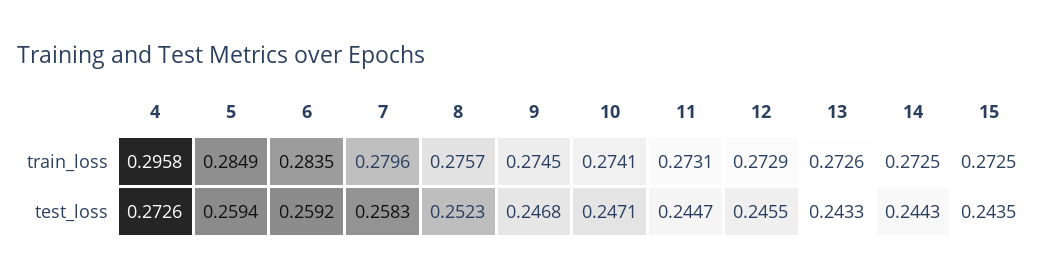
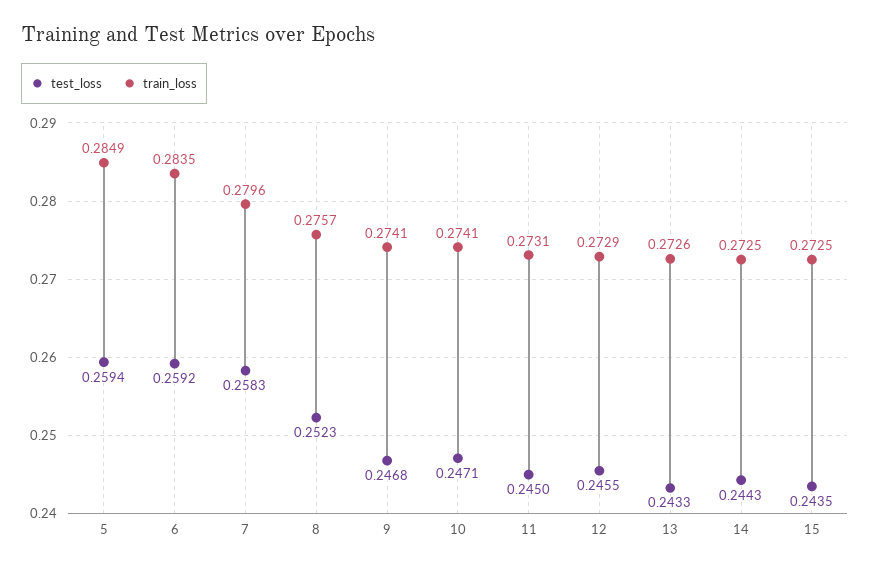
  {
    "train_loss": {
-     "4": 0.2958,
      "5": 0.2849,
      "6": 0.2835,
      "7": 0.2796,
      "8": 0.2757,
-     "9": 0.2745,
+     "9": 0.2741,
      "10": 0.2741,
      "11": 0.2731,
      "12": 0.2729,
      "13": 0.2726,
      "14": 0.2725,
      "15": 0.2725
    },
    "test_loss": {
-     "4": 0.2726,
      "5": 0.2594,
      "6": 0.2592,
      "7": 0.2583,
      "8": 0.2523,
      "9": 0.2468,
      "10": 0.2471,
-     "11": 0.2447,
+     "11": 0.245,
      "12": 0.2455,
      "13": 0.2433,
      "14": 0.2443,
      "15": 0.2435
    }
  }

